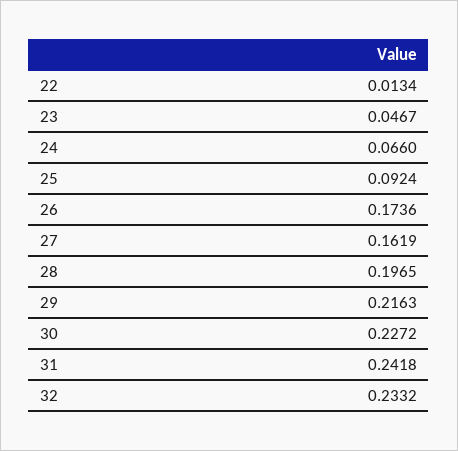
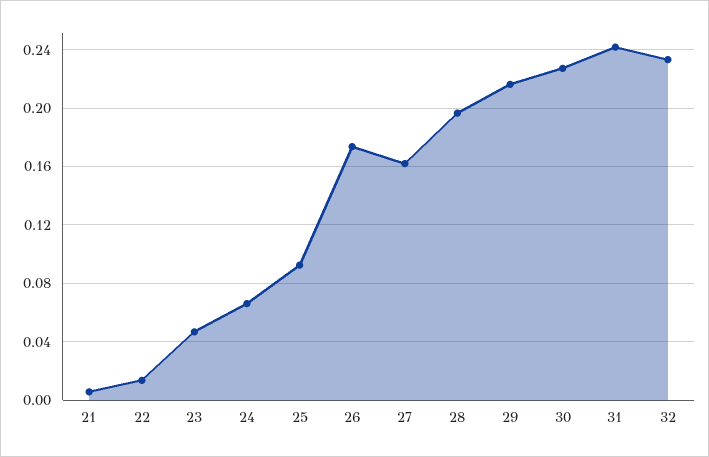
  {
    "22": 0.0134,
    "23": 0.0467,
    "24": 0.066,
    "25": 0.0924,
    "26": 0.1736,
    "27": 0.1619,
    "28": 0.1965,
    "29": 0.2163,
    "30": 0.2272,
    "31": 0.2418,
-   "32": 0.2332
+   "32": 0.2332,
+   "21": 0.005
  }

